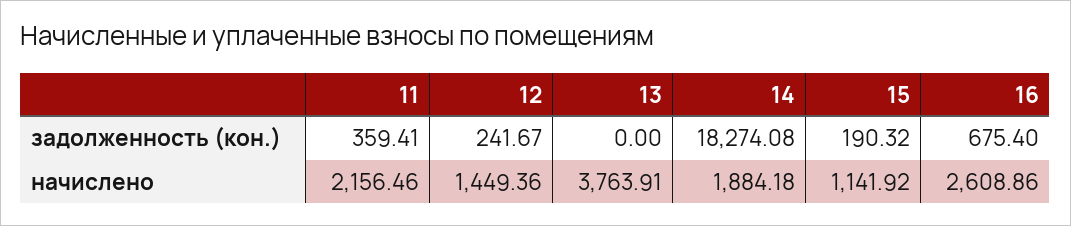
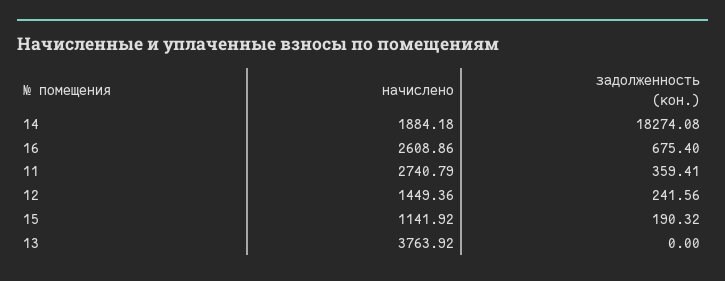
  {
    "11": {
      "задолженность (кон.)": 359.41,
-     "начислено": 2156.46
+     "начислено": 2740.79
    },
    "12": {
-     "задолженность (кон.)": 241.67,
+     "задолженность (кон.)": 241.56,
      "начислено": 1449.36
    },
    "13": {
      "задолженность (кон.)": 0,
-     "начислено": 3763.91
+     "начислено": 3763.92
    },
    "14": {
      "задолженность (кон.)": 18274.08,
      "начислено": 1884.18
    },
    "15": {
      "задолженность (кон.)": 190.32,
      "начислено": 1141.92
    },
    "16": {
      "задолженность (кон.)": 675.4,
      "начислено": 2608.86
    }
  }

